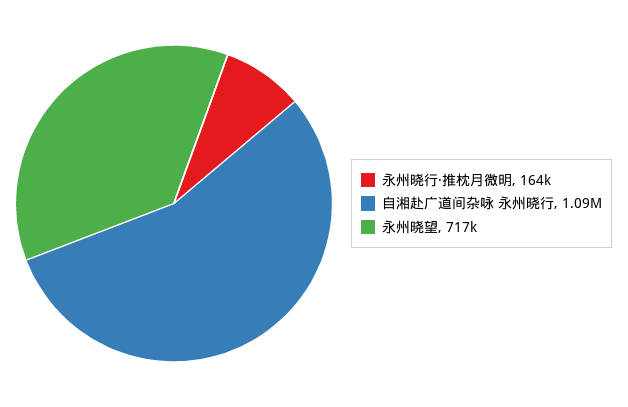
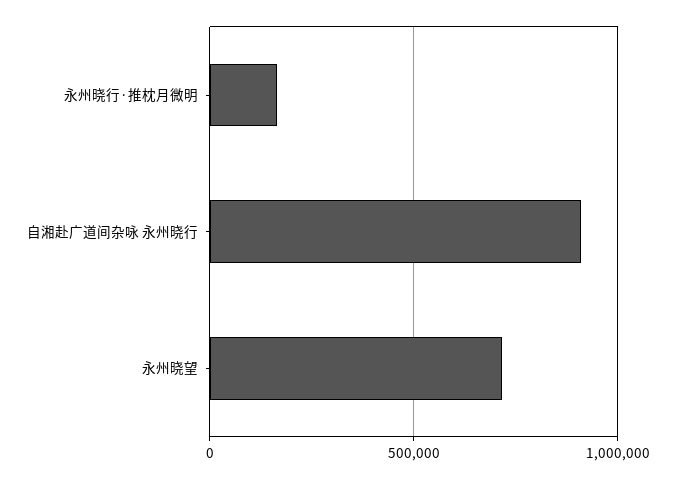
  {
    "永州晓行·推枕月微明": 164000,
-   "自湘赴广道间杂咏 永州晓行": 1090000,
+   "自湘赴广道间杂咏 永州晓行": 900000,
    "永州晓望": 717000
  }

